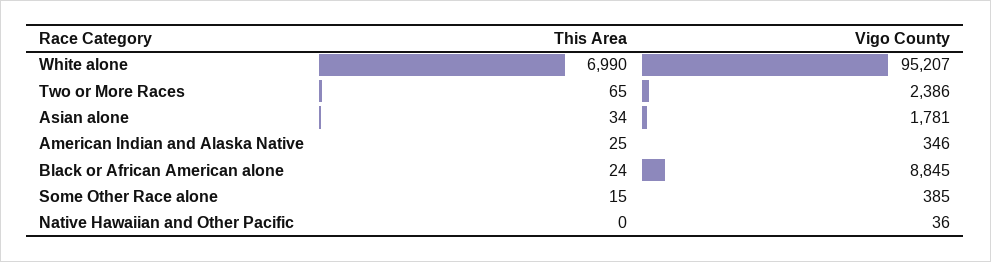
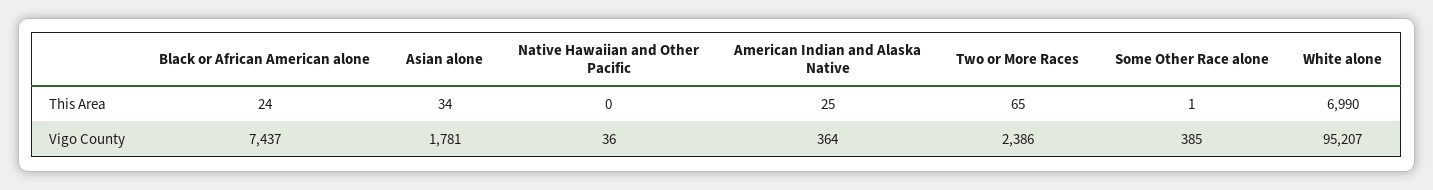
  {
    "This Area": {
      "White alone": 6990,
      "Two or More Races": 65,
      "Asian alone": 34,
      "American Indian and Alaska Native": 25,
      "Black or African American alone": 24,
-     "Some Other Race alone": 15,
+     "Some Other Race alone": 1,
      "Native Hawaiian and Other Pacific": 0
    },
    "Vigo County": {
      "White alone": 95207,
      "Two or More Races": 2386,
      "Asian alone": 1781,
-     "American Indian and Alaska Native": 346,
+     "American Indian and Alaska Native": 364,
-     "Black or African American alone": 8845,
+     "Black or African American alone": 7437,
      "Some Other Race alone": 385,
      "Native Hawaiian and Other Pacific": 36
    }
  }

